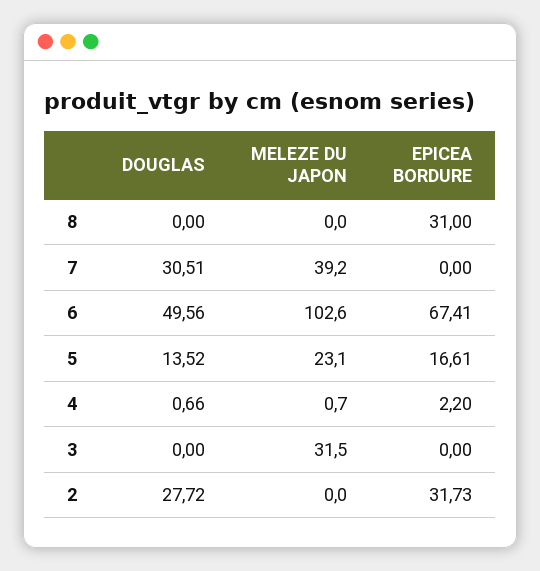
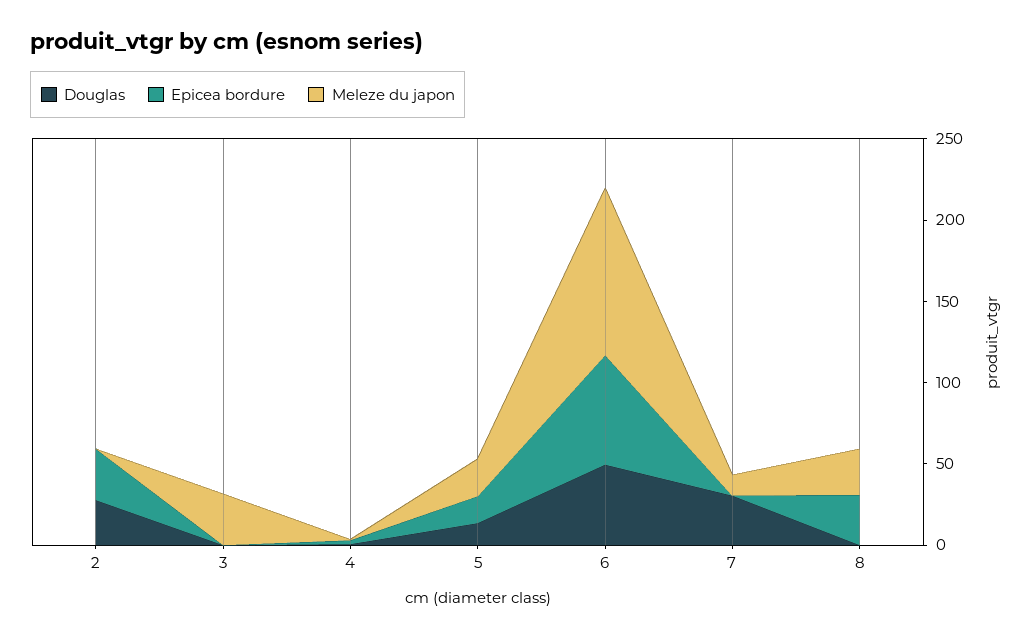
  {
    "DOUGLAS": {
      "8": 0,
      "7": 30.51,
      "6": 49.56,
      "5": 13.52,
      "4": 0.66,
      "3": 0,
      "2": 27.72
    },
    "MELEZE DU JAPON": {
-     "8": 0,
+     "8": 30,
-     "7": 39.2,
+     "7": 10,
      "6": 102.6,
      "5": 23.1,
      "4": 0.7,
      "3": 31.5,
      "2": 0
    },
    "EPICEA BORDURE": {
      "8": 31,
      "7": 0,
      "6": 67.41,
      "5": 16.61,
      "4": 2.2,
      "3": 0,
      "2": 31.73
    }
  }

